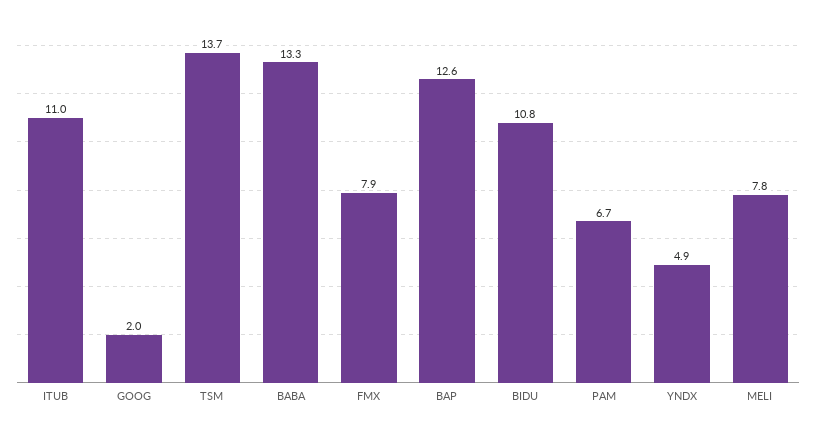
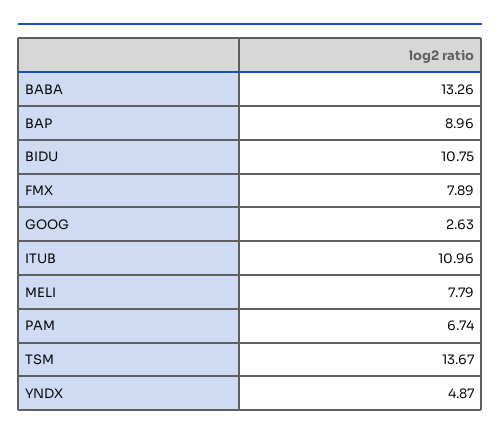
  {
    "ITUB": 10.96,
-   "GOOG": 2,
+   "GOOG": 2.63,
    "TSM": 13.67,
    "BABA": 13.26,
    "FMX": 7.89,
-   "BAP": 12.6,
+   "BAP": 8.96,
    "BIDU": 10.75,
    "PAM": 6.74,
    "YNDX": 4.87,
    "MELI": 7.79
  }

